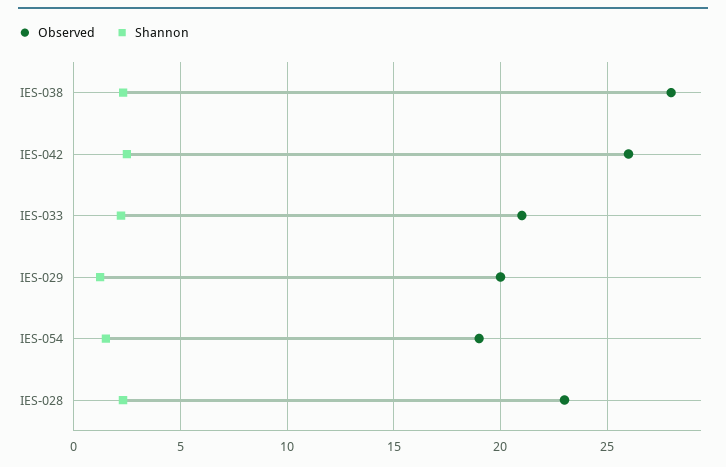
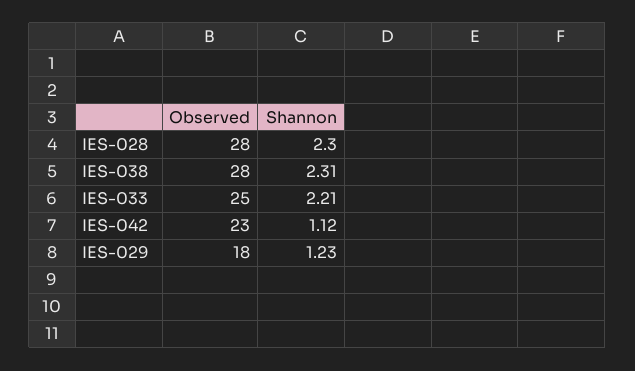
  {
    "Observed": {
      "IES-038": 28,
-     "IES-042": 26,
+     "IES-042": 23,
-     "IES-033": 21,
+     "IES-033": 25,
-     "IES-029": 20,
+     "IES-029": 18,
-     "IES-054": 19,
-     "IES-028": 23
+     "IES-028": 28
    },
    "Shannon": {
      "IES-038": 2.31,
-     "IES-042": 2.5,
+     "IES-042": 1.12,
      "IES-033": 2.21,
      "IES-029": 1.23,
-     "IES-054": 1.5,
      "IES-028": 2.3
    }
  }

